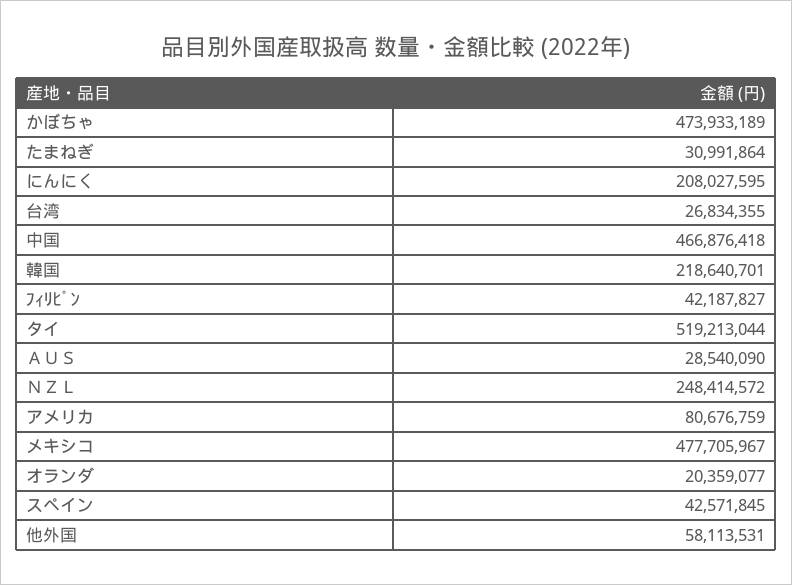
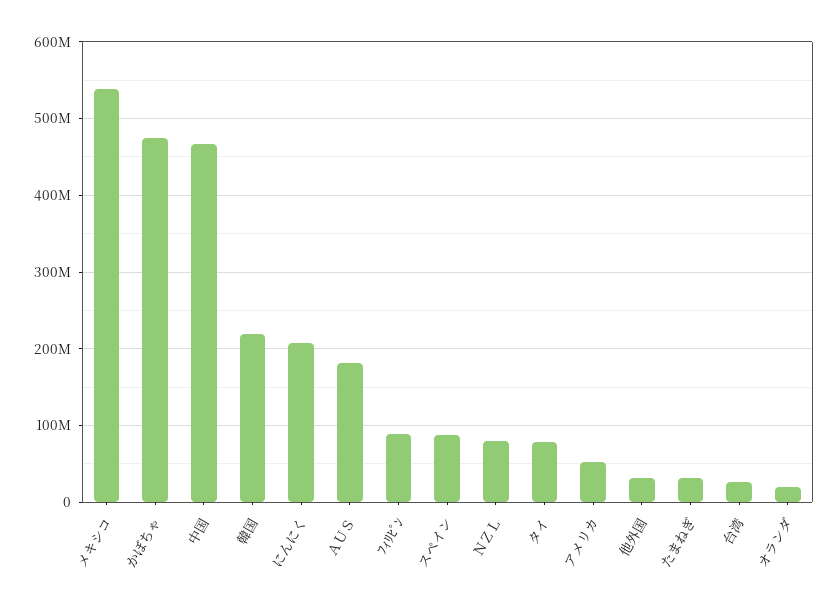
  {
    "かぼちゃ": 473933189,
    "たまねぎ": 30991864,
    "にんにく": 208027595,
    "台湾": 26834355,
    "中国": 466876418,
    "韓国": 218640701,
-   "ﾌｨﾘﾋﾟﾝ": 42187827,
+   "ﾌｨﾘﾋﾟﾝ": 90000000,
-   "タイ": 519213044,
+   "タイ": 80000000,
-   "ＡＵＳ": 28540090,
+   "ＡＵＳ": 180000000,
-   "ＮＺＬ": 248414572,
+   "ＮＺＬ": 80000000,
-   "アメリカ": 80676759,
+   "アメリカ": 50000000,
-   "メキシコ": 477705967,
+   "メキシコ": 540000000,
    "オランダ": 20359077,
-   "スペイン": 42571845,
+   "スペイン": 90000000,
-   "他外国": 58113531
+   "他外国": 30000000
  }

